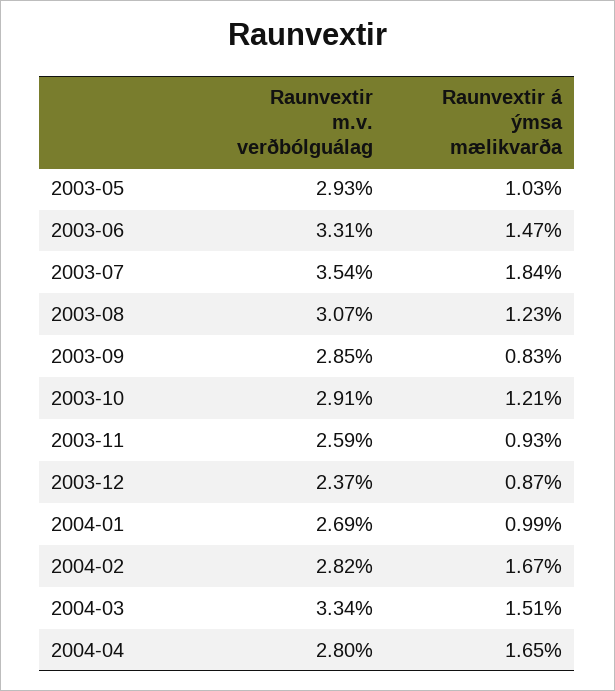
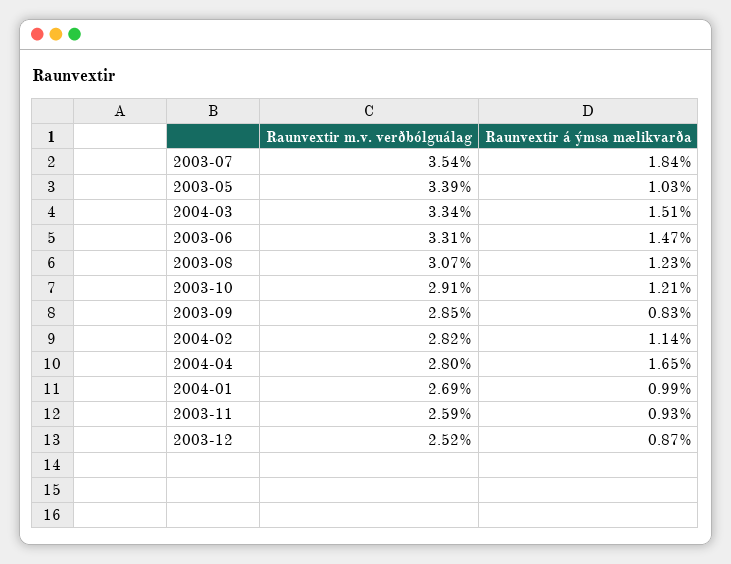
  {
    "Raunvextir m.v. verðbólguálag": {
-     "2003-05": 2.93,
+     "2003-05": 3.39,
      "2003-06": 3.31,
      "2003-07": 3.54,
      "2003-08": 3.07,
      "2003-09": 2.85,
      "2003-10": 2.91,
      "2003-11": 2.59,
-     "2003-12": 2.37,
+     "2003-12": 2.52,
      "2004-01": 2.69,
      "2004-02": 2.82,
      "2004-03": 3.34,
      "2004-04": 2.8
    },
    "Raunvextir á ýmsa mælikvarða": {
      "2003-05": 1.03,
      "2003-06": 1.47,
      "2003-07": 1.84,
      "2003-08": 1.23,
      "2003-09": 0.83,
      "2003-10": 1.21,
      "2003-11": 0.93,
      "2003-12": 0.87,
      "2004-01": 0.99,
-     "2004-02": 1.67,
+     "2004-02": 1.14,
      "2004-03": 1.51,
      "2004-04": 1.65
    }
  }

